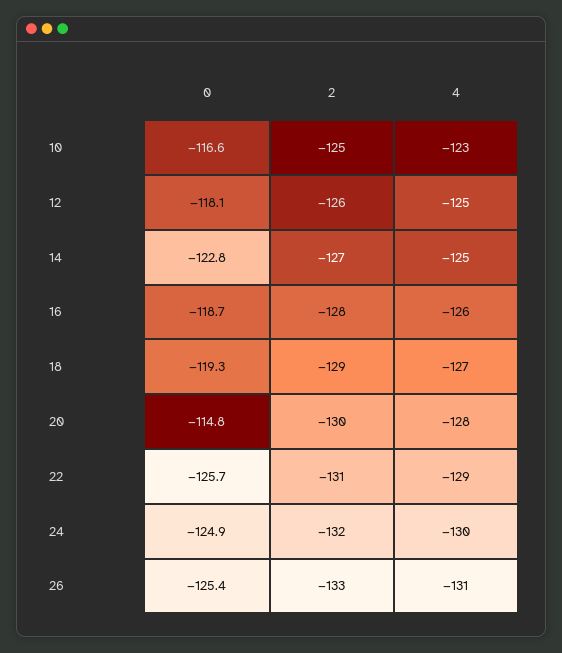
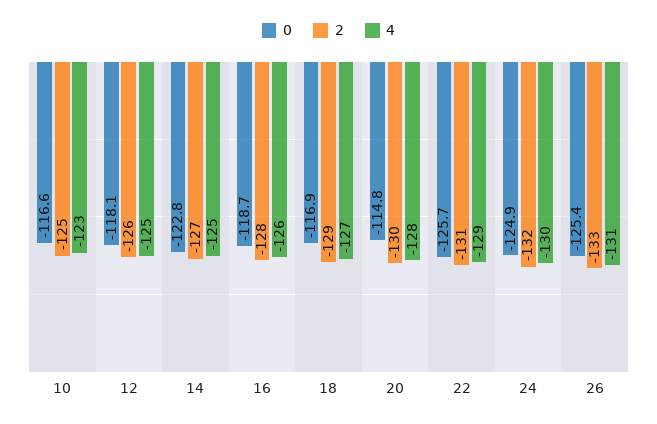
  {
    "0": {
      "10": -116.6,
      "12": -118.1,
      "14": -122.8,
      "16": -118.7,
-     "18": -119.3,
+     "18": -116.9,
      "20": -114.8,
      "22": -125.7,
      "24": -124.9,
      "26": -125.4
    },
    "2": {
      "10": -125,
      "12": -126,
      "14": -127,
      "16": -128,
      "18": -129,
      "20": -130,
      "22": -131,
      "24": -132,
      "26": -133
    },
    "4": {
      "10": -123,
      "12": -125,
      "14": -125,
      "16": -126,
      "18": -127,
      "20": -128,
      "22": -129,
      "24": -130,
      "26": -131
    }
  }

